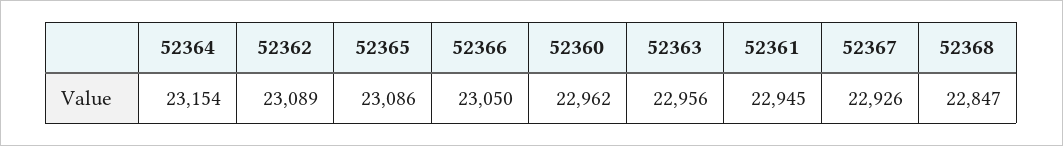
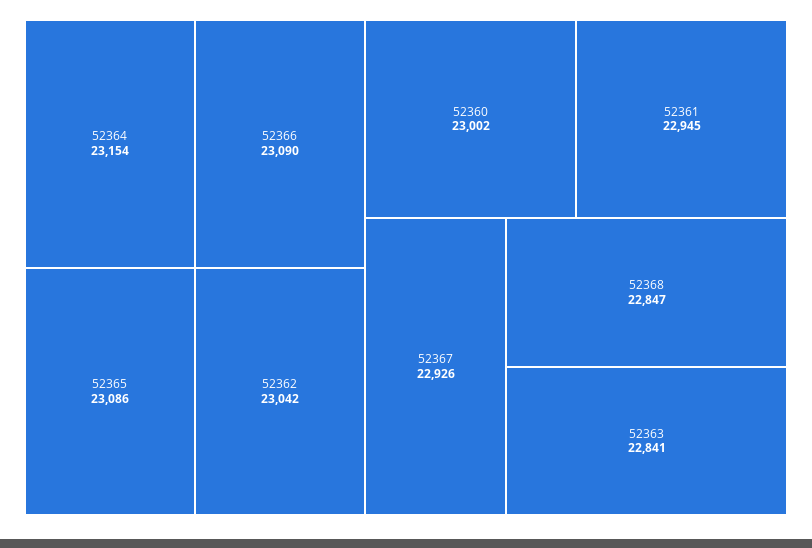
  {
    "52364": 23154,
-   "52362": 23089,
+   "52362": 23042,
    "52365": 23086,
-   "52366": 23050,
+   "52366": 23090,
-   "52360": 22962,
+   "52360": 23002,
-   "52363": 22956,
+   "52363": 22841,
    "52361": 22945,
    "52367": 22926,
    "52368": 22847
  }

